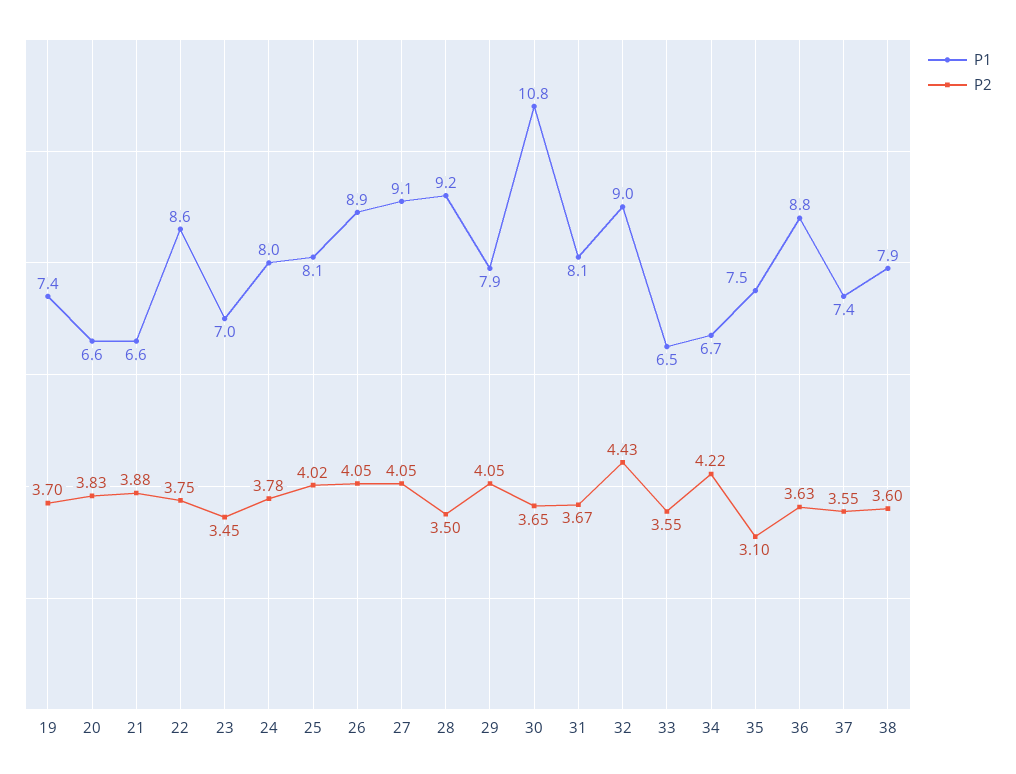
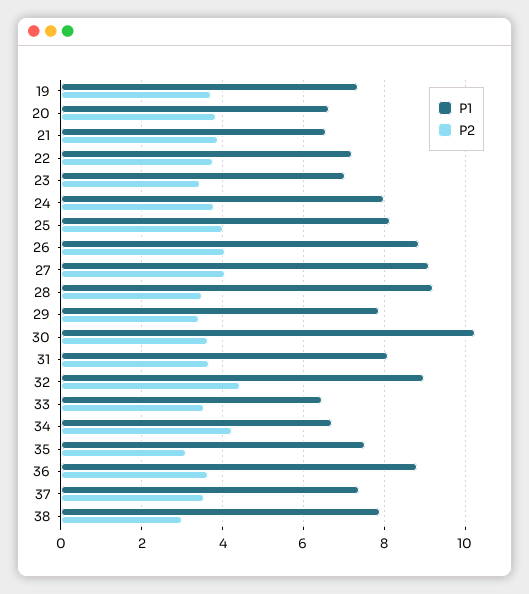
  {
    "P1": {
      "19": 7.4,
      "20": 6.6,
      "21": 6.6,
-     "22": 8.6,
+     "22": 7.2,
      "23": 7,
      "24": 8,
      "25": 8.1,
      "26": 8.9,
      "27": 9.1,
      "28": 9.2,
      "29": 7.9,
-     "30": 10.8,
+     "30": 10.2,
      "31": 8.1,
      "32": 9,
      "33": 6.5,
      "34": 6.7,
      "35": 7.5,
      "36": 8.8,
      "37": 7.4,
      "38": 7.9
    },
    "P2": {
      "19": 3.7,
      "20": 3.83,
      "21": 3.88,
      "22": 3.75,
      "23": 3.45,
      "24": 3.78,
      "25": 4.02,
      "26": 4.05,
      "27": 4.05,
      "28": 3.5,
-     "29": 4.05,
+     "29": 3.4,
      "30": 3.65,
      "31": 3.67,
      "32": 4.43,
      "33": 3.55,
      "34": 4.22,
      "35": 3.1,
      "36": 3.63,
      "37": 3.55,
-     "38": 3.6
+     "38": 3
    }
  }

